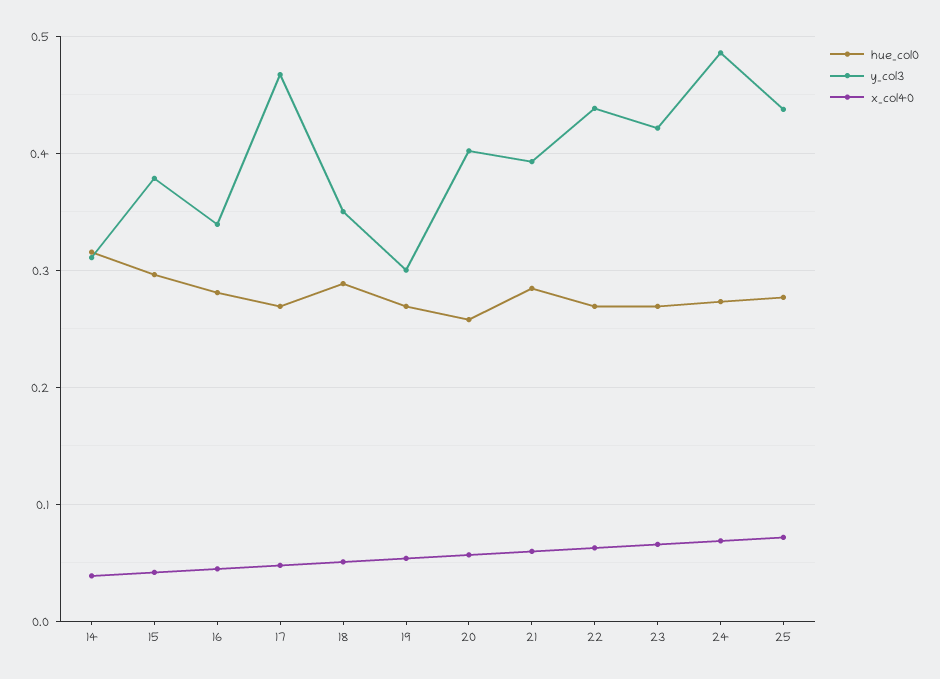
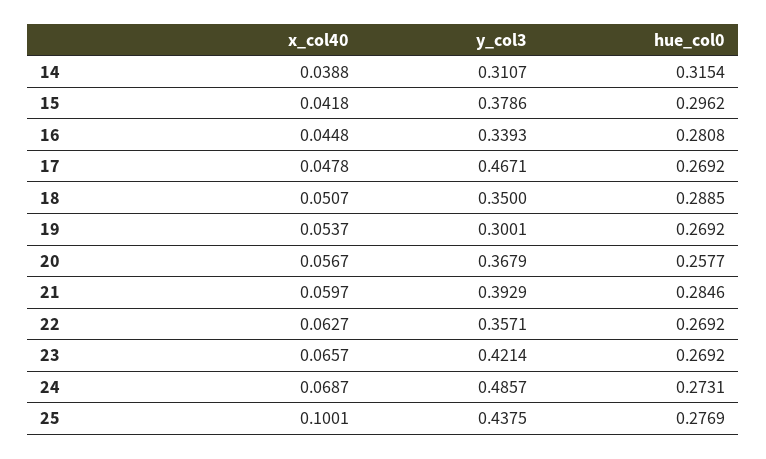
  {
    "hue_col0": {
      "14": 0.3154,
      "15": 0.2962,
      "16": 0.2808,
      "17": 0.2692,
      "18": 0.2885,
      "19": 0.2692,
      "20": 0.2577,
      "21": 0.2846,
      "22": 0.2692,
      "23": 0.2692,
      "24": 0.2731,
      "25": 0.2769
    },
    "y_col3": {
      "14": 0.3107,
      "15": 0.3786,
      "16": 0.3393,
      "17": 0.4671,
      "18": 0.35,
      "19": 0.3001,
-     "20": 0.4,
+     "20": 0.3679,
      "21": 0.3929,
-     "22": 0.44,
+     "22": 0.3571,
      "23": 0.4214,
      "24": 0.4857,
      "25": 0.4375
    },
    "x_col40": {
      "14": 0.0388,
      "15": 0.0418,
      "16": 0.0448,
      "17": 0.0478,
      "18": 0.0507,
      "19": 0.0537,
      "20": 0.0567,
      "21": 0.0597,
      "22": 0.0627,
      "23": 0.0657,
      "24": 0.0687,
-     "25": 0.07
+     "25": 0.1001
    }
  }

